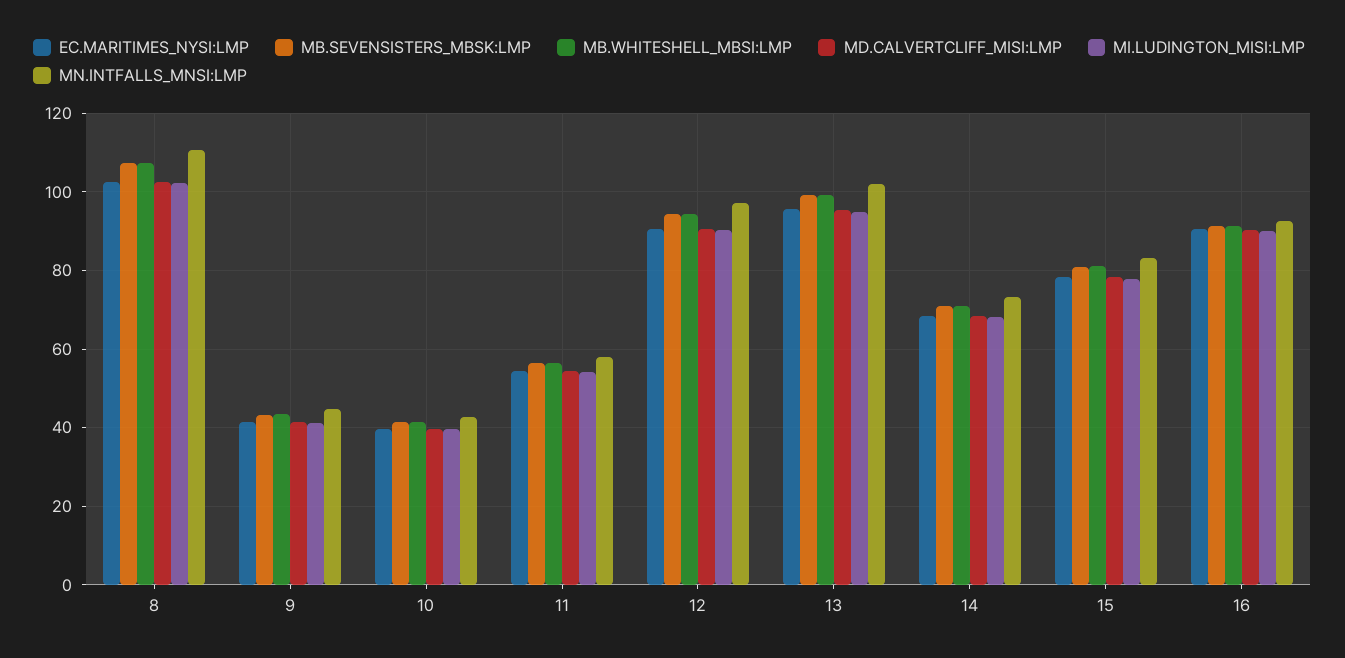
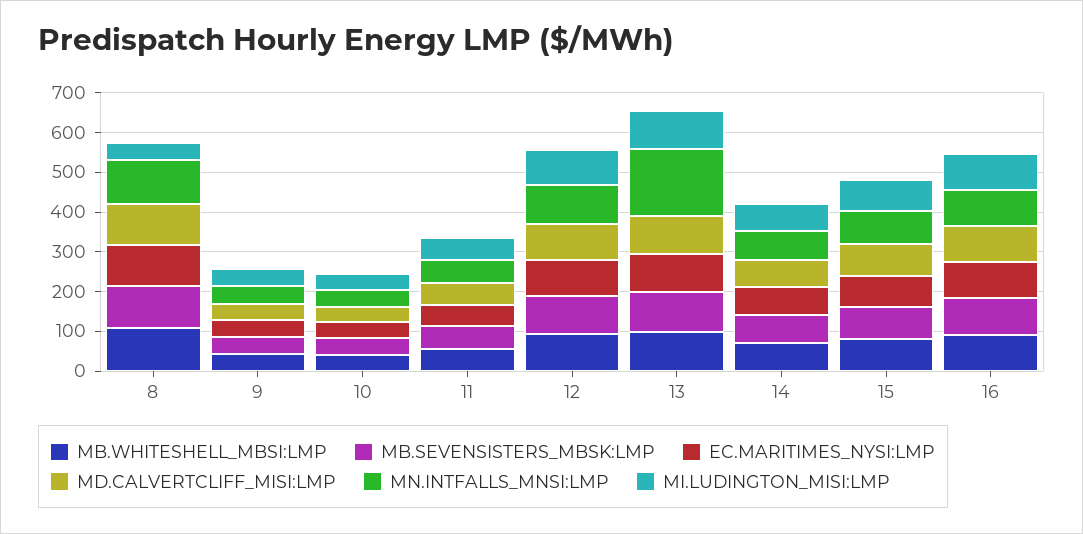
  {
    "EC.MARITIMES_NYSI:LMP": {
      "8": 102,
      "9": 42,
      "10": 40,
      "11": 54,
      "12": 90,
      "13": 96,
      "14": 68,
      "15": 78,
      "16": 90
    },
    "MB.SEVENSISTERS_MBSK:LMP": {
      "8": 108,
      "9": 44,
      "10": 42,
      "11": 56,
      "12": 94,
      "13": 100,
      "14": 72,
      "15": 80,
      "16": 92
    },
    "MB.WHITESHELL_MBSI:LMP": {
      "8": 108,
      "9": 44,
      "10": 42,
      "11": 56,
      "12": 94,
      "13": 100,
      "14": 72,
      "15": 82,
      "16": 92
    },
    "MD.CALVERTCLIFF_MISI:LMP": {
      "8": 102,
      "9": 42,
      "10": 40,
      "11": 54,
      "12": 90,
      "13": 96,
      "14": 68,
      "15": 78,
      "16": 90
    },
    "MI.LUDINGTON_MISI:LMP": {
-     "8": 102,
+     "8": 50,
      "9": 42,
      "10": 40,
      "11": 54,
      "12": 90,
      "13": 96,
      "14": 68,
      "15": 78,
      "16": 90
    },
    "MN.INTFALLS_MNSI:LMP": {
      "8": 110,
      "9": 44,
      "10": 42,
      "11": 58,
      "12": 98,
-     "13": 102,
+     "13": 175,
      "14": 74,
      "15": 84,
      "16": 92
    }
  }

